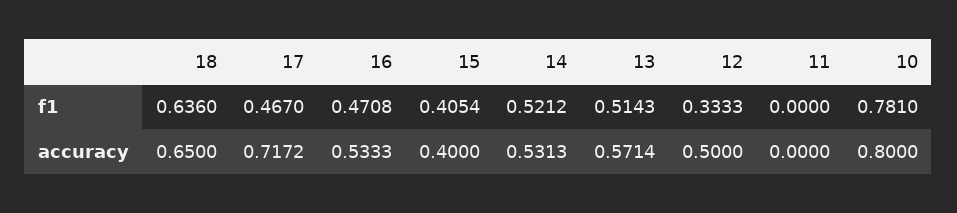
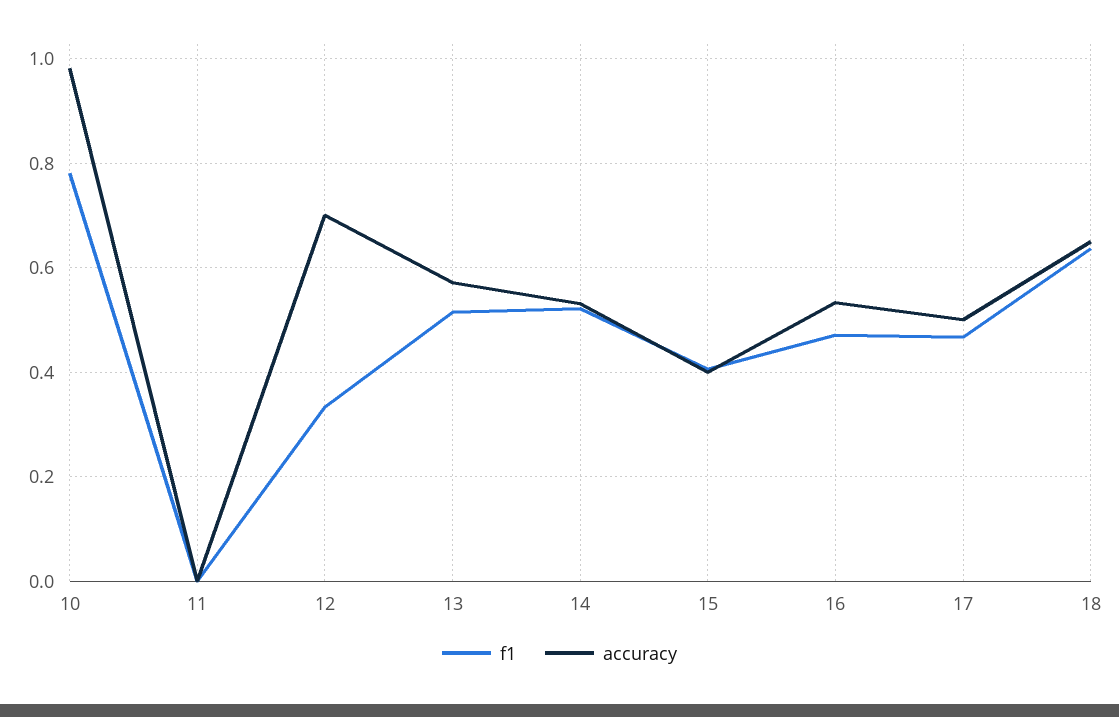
  {
    "f1": {
      "18": 0.636,
      "17": 0.467,
      "16": 0.4708,
      "15": 0.4054,
      "14": 0.5212,
      "13": 0.5143,
      "12": 0.3333,
      "11": 0,
      "10": 0.781
    },
    "accuracy": {
      "18": 0.65,
-     "17": 0.7172,
+     "17": 0.5,
      "16": 0.5333,
      "15": 0.4,
      "14": 0.5313,
      "13": 0.5714,
-     "12": 0.5,
+     "12": 0.7,
      "11": 0,
-     "10": 0.8
+     "10": 0.98
    }
  }

